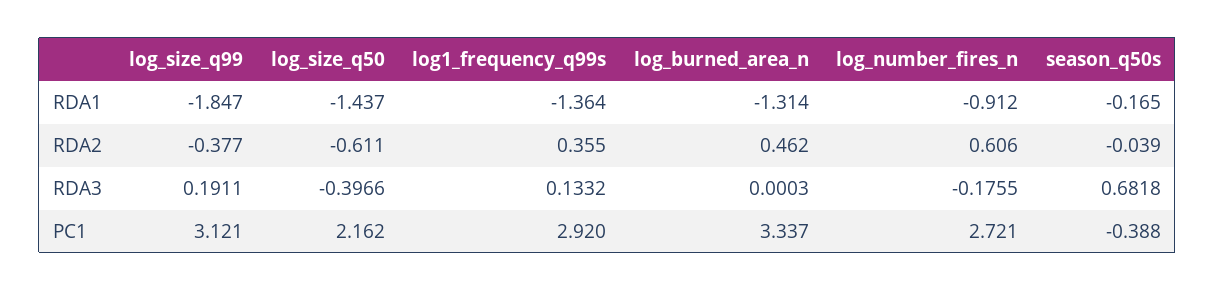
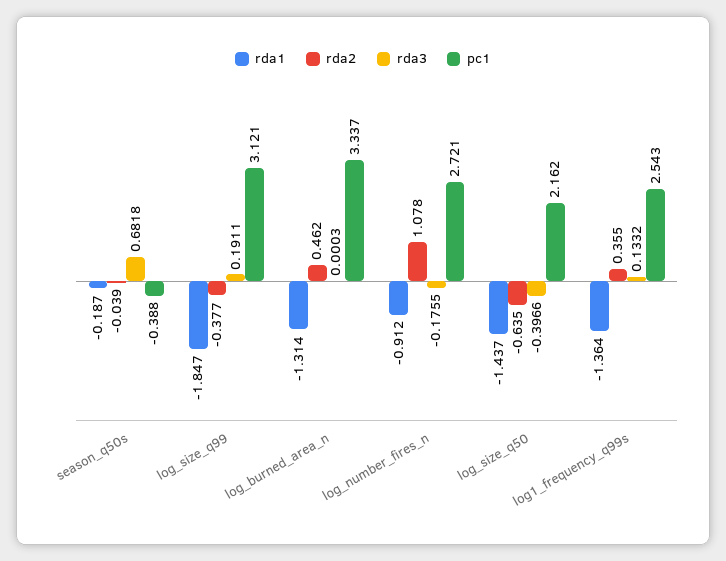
  {
    "RDA1": {
      "log_size_q99": -1.847,
      "log_size_q50": -1.437,
      "log1_frequency_q99s": -1.364,
      "log_burned_area_n": -1.314,
      "log_number_fires_n": -0.912,
-     "season_q50s": -0.165
+     "season_q50s": -0.187
    },
    "RDA2": {
      "log_size_q99": -0.377,
-     "log_size_q50": -0.611,
+     "log_size_q50": -0.635,
      "log1_frequency_q99s": 0.355,
      "log_burned_area_n": 0.462,
-     "log_number_fires_n": 0.606,
+     "log_number_fires_n": 1.078,
      "season_q50s": -0.039
    },
    "RDA3": {
      "log_size_q99": 0.1911,
      "log_size_q50": -0.3966,
      "log1_frequency_q99s": 0.1332,
      "log_burned_area_n": 0.0003,
      "log_number_fires_n": -0.1755,
      "season_q50s": 0.6818
    },
    "PC1": {
      "log_size_q99": 3.121,
      "log_size_q50": 2.162,
-     "log1_frequency_q99s": 2.92,
+     "log1_frequency_q99s": 2.543,
      "log_burned_area_n": 3.337,
      "log_number_fires_n": 2.721,
      "season_q50s": -0.388
    }
  }

